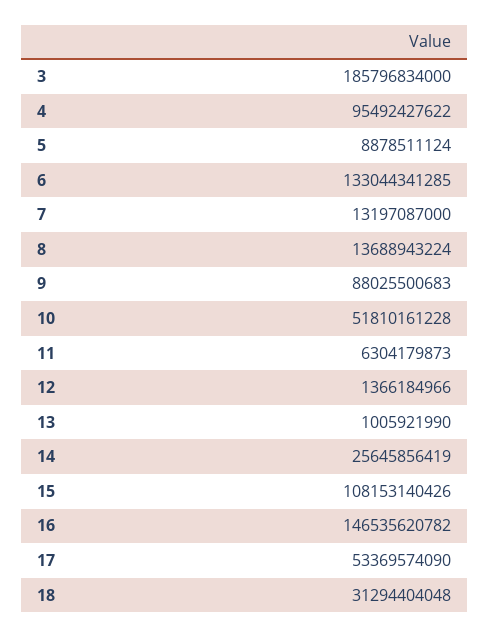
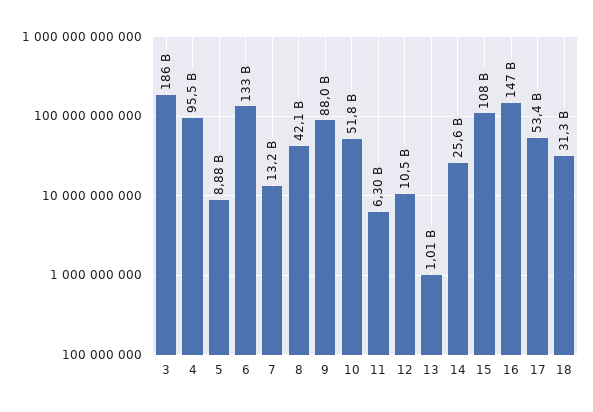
  {
    "3": 185796834000,
    "4": 95492427622,
    "5": 8878511124,
    "6": 133044341285,
    "7": 13197087000,
-   "8": 13688943224,
+   "8": 42100000000,
    "9": 88025500683,
    "10": 51810161228,
    "11": 6304179873,
-   "12": 1366184966,
+   "12": 10500000000,
    "13": 1005921990,
    "14": 25645856419,
    "15": 108153140426,
    "16": 146535620782,
    "17": 53369574090,
    "18": 31294404048
  }

